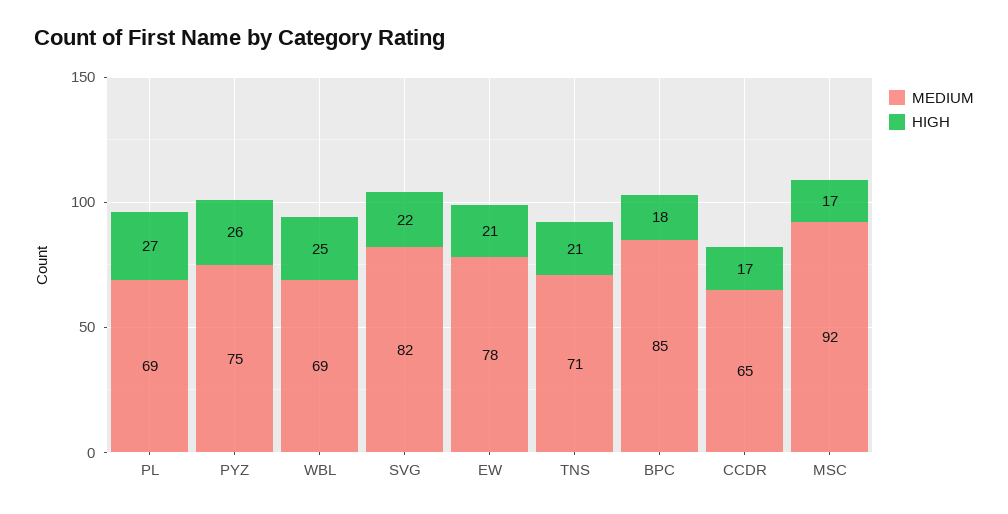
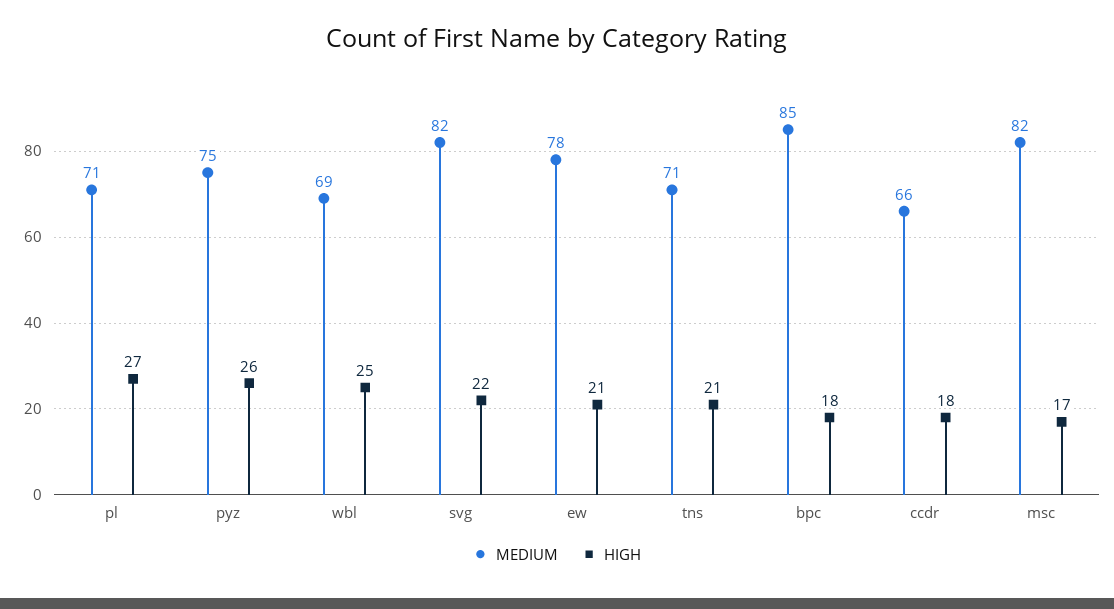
  {
    "MEDIUM": {
-     "PL": 69,
+     "PL": 71,
      "PYZ": 75,
      "WBL": 69,
      "SVG": 82,
      "EW": 78,
      "TNS": 71,
      "BPC": 85,
-     "CCDR": 65,
+     "CCDR": 66,
-     "MSC": 92
+     "MSC": 82
    },
    "HIGH": {
      "PL": 27,
      "PYZ": 26,
      "WBL": 25,
      "SVG": 22,
      "EW": 21,
      "TNS": 21,
      "BPC": 18,
-     "CCDR": 17,
+     "CCDR": 18,
      "MSC": 17
    }
  }

